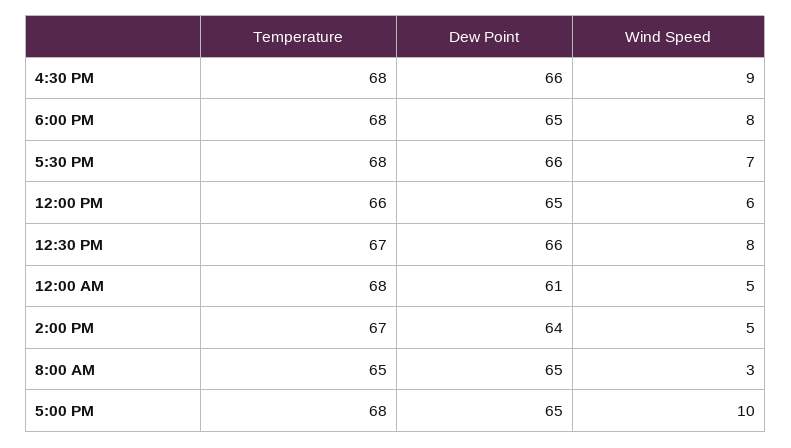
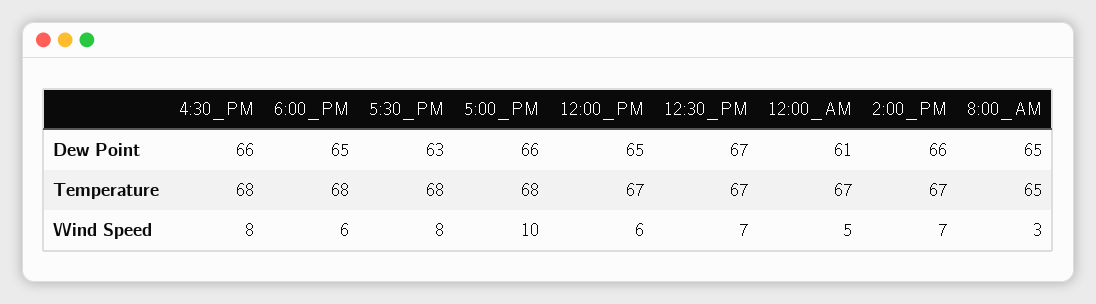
  {
    "Temperature": {
      "4:30 PM": 68,
      "6:00 PM": 68,
      "5:30 PM": 68,
-     "12:00 PM": 66,
+     "12:00 PM": 67,
      "12:30 PM": 67,
-     "12:00 AM": 68,
+     "12:00 AM": 67,
      "2:00 PM": 67,
      "8:00 AM": 65,
      "5:00 PM": 68
    },
    "Dew Point": {
      "4:30 PM": 66,
      "6:00 PM": 65,
-     "5:30 PM": 66,
+     "5:30 PM": 63,
      "12:00 PM": 65,
-     "12:30 PM": 66,
+     "12:30 PM": 67,
      "12:00 AM": 61,
-     "2:00 PM": 64,
+     "2:00 PM": 66,
      "8:00 AM": 65,
-     "5:00 PM": 65
+     "5:00 PM": 66
    },
    "Wind Speed": {
-     "4:30 PM": 9,
+     "4:30 PM": 8,
-     "6:00 PM": 8,
+     "6:00 PM": 6,
-     "5:30 PM": 7,
+     "5:30 PM": 8,
      "12:00 PM": 6,
-     "12:30 PM": 8,
+     "12:30 PM": 7,
      "12:00 AM": 5,
-     "2:00 PM": 5,
+     "2:00 PM": 7,
      "8:00 AM": 3,
      "5:00 PM": 10
    }
  }

